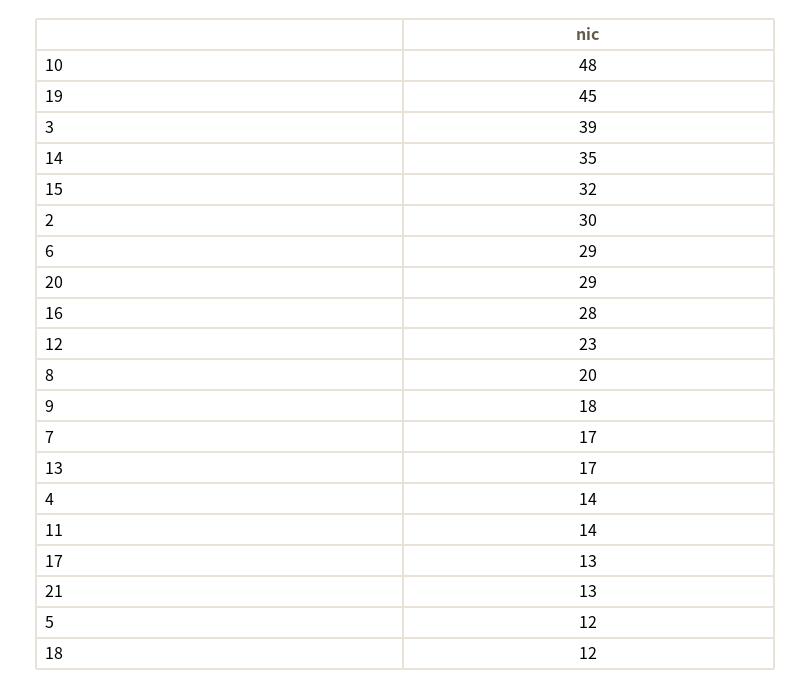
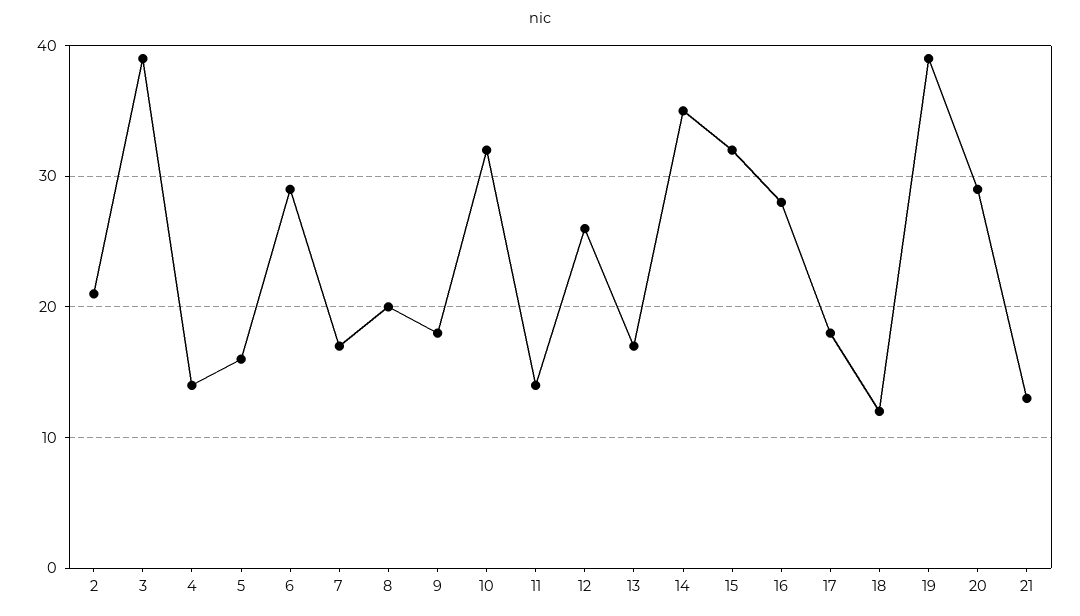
  {
-   "10": 48,
+   "10": 32,
-   "19": 45,
+   "19": 39,
    "3": 39,
    "14": 35,
    "15": 32,
-   "2": 30,
+   "2": 21,
    "6": 29,
    "20": 29,
    "16": 28,
-   "12": 23,
+   "12": 26,
    "8": 20,
    "9": 18,
    "7": 17,
    "13": 17,
    "4": 14,
    "11": 14,
-   "17": 13,
+   "17": 18,
    "21": 13,
-   "5": 12,
+   "5": 16,
    "18": 12
  }

